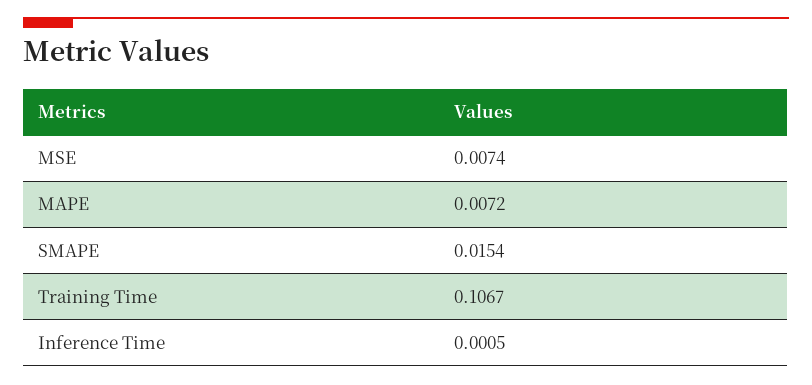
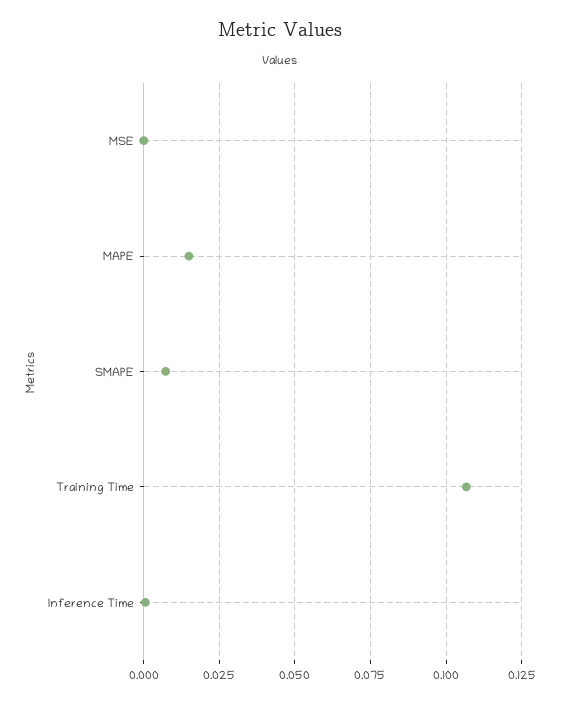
  {
-   "MSE": 0.0074,
+   "MSE": 0,
-   "MAPE": 0.0072,
+   "MAPE": 0.015,
-   "SMAPE": 0.0154,
+   "SMAPE": 0.0075,
    "Training Time": 0.1067,
    "Inference Time": 0.0005
  }

